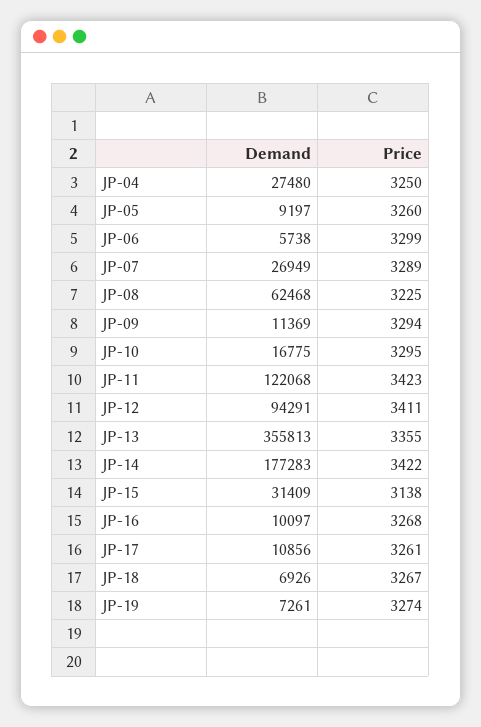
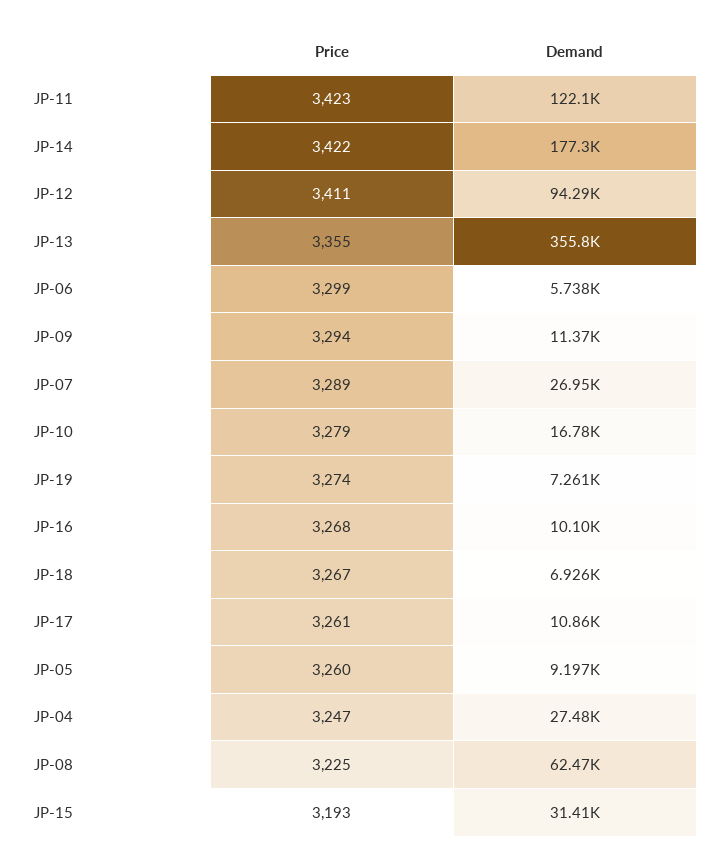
  {
    "Demand": {
      "JP-04": 27480,
      "JP-05": 9197,
      "JP-06": 5738,
      "JP-07": 26949,
      "JP-08": 62468,
      "JP-09": 11369,
      "JP-10": 16775,
      "JP-11": 122068,
      "JP-12": 94291,
      "JP-13": 355813,
      "JP-14": 177283,
      "JP-15": 31409,
      "JP-16": 10097,
      "JP-17": 10856,
      "JP-18": 6926,
      "JP-19": 7261
    },
    "Price": {
-     "JP-04": 3250,
+     "JP-04": 3247,
      "JP-05": 3260,
      "JP-06": 3299,
      "JP-07": 3289,
      "JP-08": 3225,
      "JP-09": 3294,
-     "JP-10": 3295,
+     "JP-10": 3279,
      "JP-11": 3423,
      "JP-12": 3411,
      "JP-13": 3355,
      "JP-14": 3422,
-     "JP-15": 3138,
+     "JP-15": 3193,
      "JP-16": 3268,
      "JP-17": 3261,
      "JP-18": 3267,
      "JP-19": 3274
    }
  }

